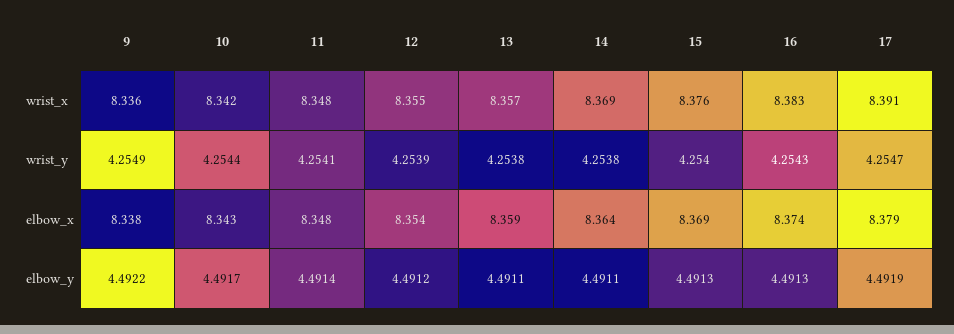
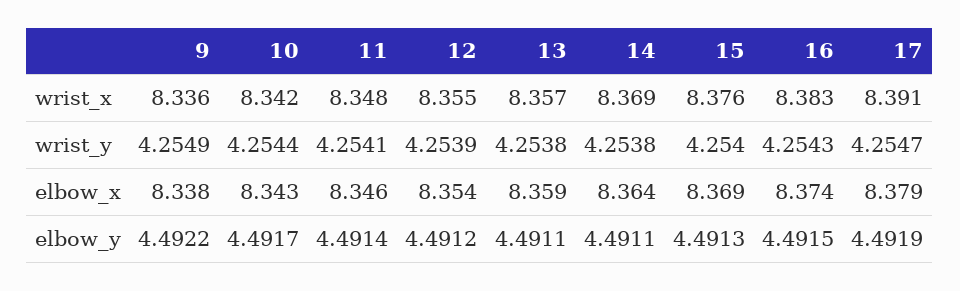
  {
    "9": {
      "wrist_x": 8.336,
      "wrist_y": 4.2549,
      "elbow_x": 8.338,
      "elbow_y": 4.4922
    },
    "10": {
      "wrist_x": 8.342,
      "wrist_y": 4.2544,
      "elbow_x": 8.343,
      "elbow_y": 4.4917
    },
    "11": {
      "wrist_x": 8.348,
      "wrist_y": 4.2541,
-     "elbow_x": 8.348,
+     "elbow_x": 8.346,
      "elbow_y": 4.4914
    },
    "12": {
      "wrist_x": 8.355,
      "wrist_y": 4.2539,
      "elbow_x": 8.354,
      "elbow_y": 4.4912
    },
    "13": {
      "wrist_x": 8.357,
      "wrist_y": 4.2538,
      "elbow_x": 8.359,
      "elbow_y": 4.4911
    },
    "14": {
      "wrist_x": 8.369,
      "wrist_y": 4.2538,
      "elbow_x": 8.364,
      "elbow_y": 4.4911
    },
    "15": {
      "wrist_x": 8.376,
      "wrist_y": 4.254,
      "elbow_x": 8.369,
      "elbow_y": 4.4913
    },
    "16": {
      "wrist_x": 8.383,
      "wrist_y": 4.2543,
      "elbow_x": 8.374,
-     "elbow_y": 4.4913
+     "elbow_y": 4.4915
    },
    "17": {
      "wrist_x": 8.391,
      "wrist_y": 4.2547,
      "elbow_x": 8.379,
      "elbow_y": 4.4919
    }
  }

